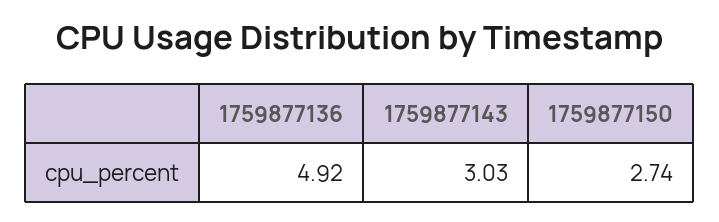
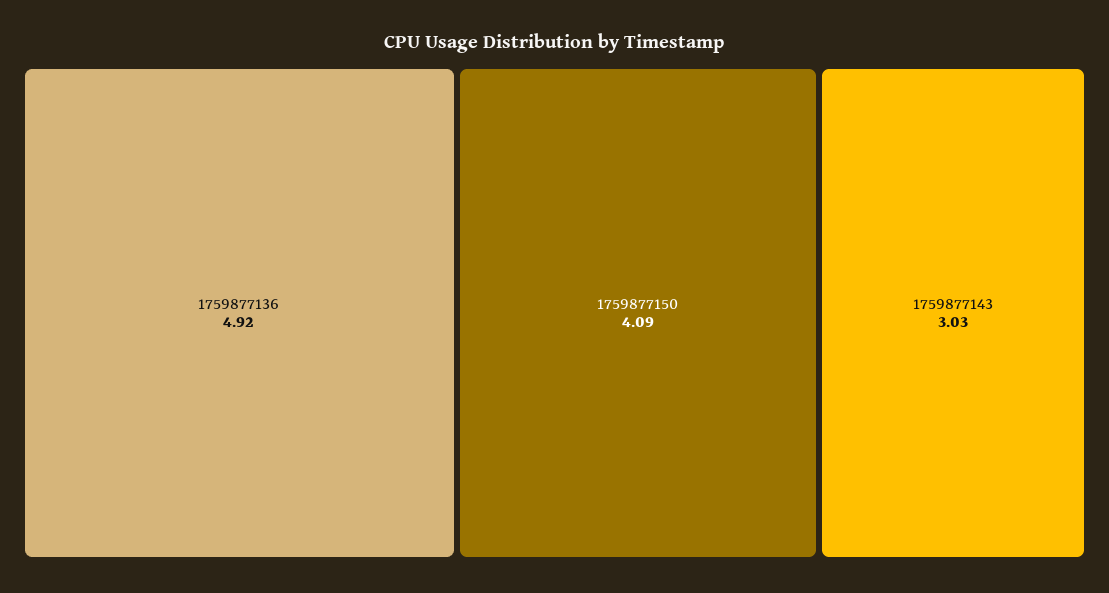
  {
    "1759877136": 4.92,
    "1759877143": 3.03,
-   "1759877150": 2.74
+   "1759877150": 4.09
  }

